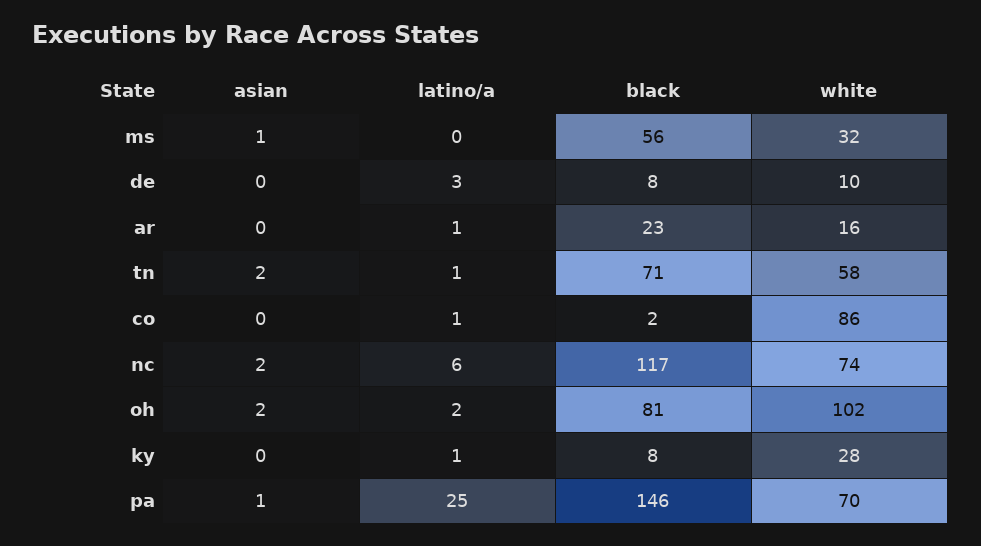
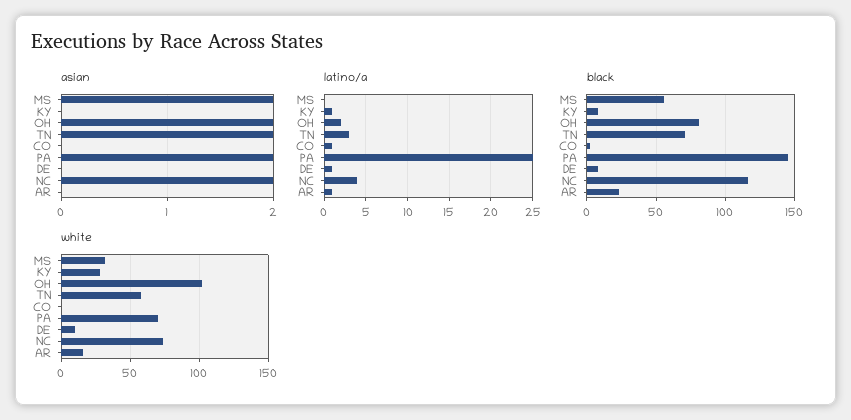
  {
    "asian": {
-     "ms": 1,
+     "ms": 2,
      "de": 0,
      "ar": 0,
      "tn": 2,
      "co": 0,
      "nc": 2,
      "oh": 2,
      "ky": 0,
-     "pa": 1
+     "pa": 2
    },
    "latino/a": {
      "ms": 0,
-     "de": 3,
+     "de": 1,
      "ar": 1,
-     "tn": 1,
+     "tn": 3,
      "co": 1,
-     "nc": 6,
+     "nc": 4,
      "oh": 2,
      "ky": 1,
      "pa": 25
    },
    "black": {
      "ms": 56,
      "de": 8,
      "ar": 23,
      "tn": 71,
      "co": 2,
      "nc": 117,
      "oh": 81,
      "ky": 8,
      "pa": 146
    },
    "white": {
      "ms": 32,
      "de": 10,
      "ar": 16,
      "tn": 58,
-     "co": 86,
+     "co": 0,
      "nc": 74,
      "oh": 102,
      "ky": 28,
      "pa": 70
    }
  }

